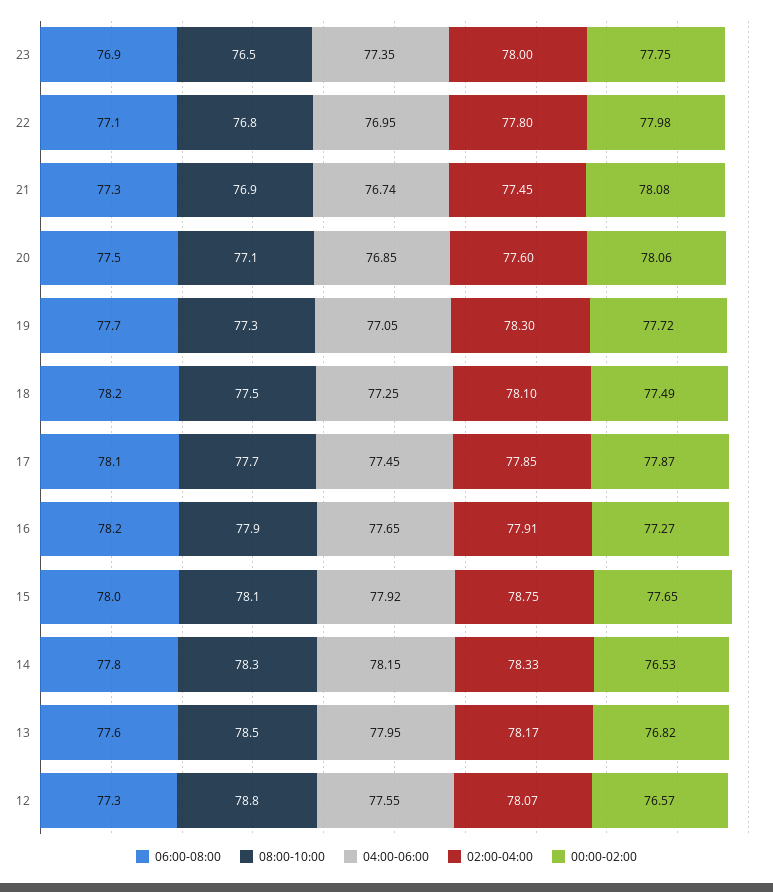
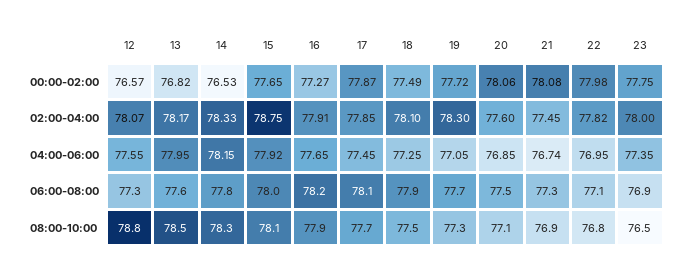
  {
    "06:00-08:00": {
      "23": 76.9,
      "22": 77.1,
      "21": 77.3,
      "20": 77.5,
      "19": 77.7,
-     "18": 78.2,
+     "18": 77.9,
      "17": 78.1,
      "16": 78.2,
      "15": 78,
      "14": 77.8,
      "13": 77.6,
      "12": 77.3
    },
    "08:00-10:00": {
      "23": 76.5,
      "22": 76.8,
      "21": 76.9,
      "20": 77.1,
      "19": 77.3,
      "18": 77.5,
      "17": 77.7,
      "16": 77.9,
      "15": 78.1,
      "14": 78.3,
      "13": 78.5,
      "12": 78.8
    },
    "04:00-06:00": {
      "23": 77.35,
      "22": 76.95,
      "21": 76.74,
      "20": 76.85,
      "19": 77.05,
      "18": 77.25,
      "17": 77.45,
      "16": 77.65,
      "15": 77.92,
      "14": 78.15,
      "13": 77.95,
      "12": 77.55
    },
    "02:00-04:00": {
      "23": 78,
-     "22": 77.8,
+     "22": 77.82,
      "21": 77.45,
      "20": 77.6,
      "19": 78.3,
      "18": 78.1,
      "17": 77.85,
      "16": 77.91,
      "15": 78.75,
      "14": 78.33,
      "13": 78.17,
      "12": 78.07
    },
    "00:00-02:00": {
      "23": 77.75,
      "22": 77.98,
      "21": 78.08,
      "20": 78.06,
      "19": 77.72,
      "18": 77.49,
      "17": 77.87,
      "16": 77.27,
      "15": 77.65,
      "14": 76.53,
      "13": 76.82,
      "12": 76.57
    }
  }

